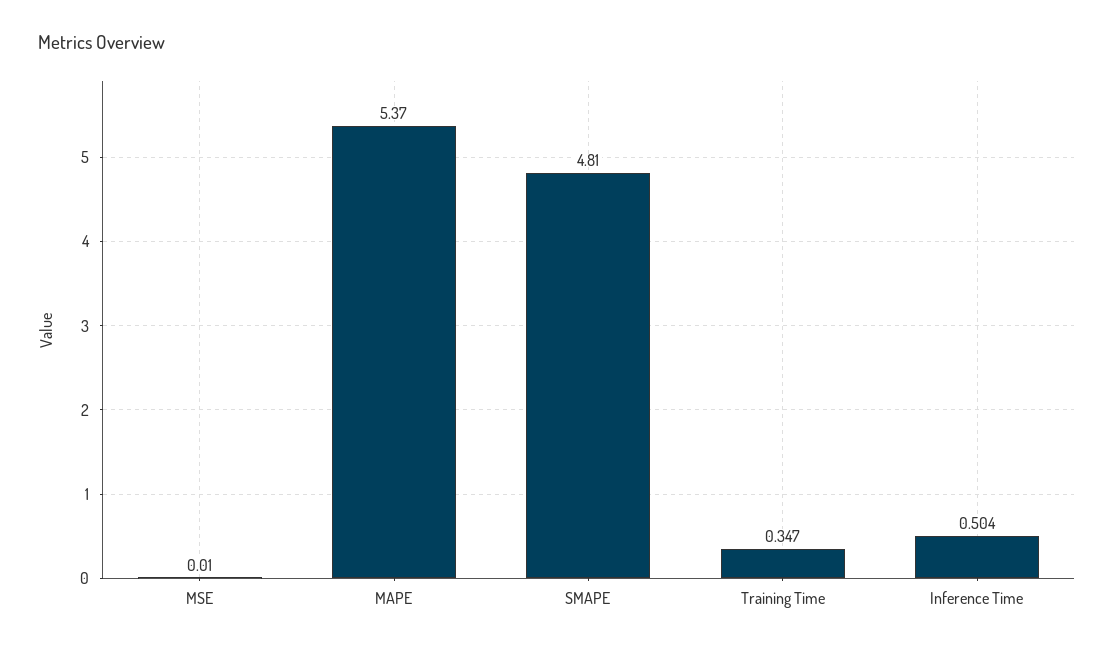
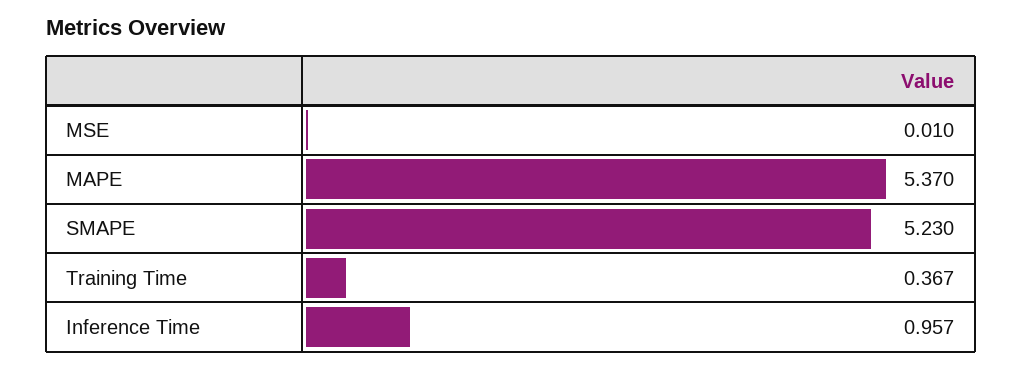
  {
    "MSE": 0.01,
    "MAPE": 5.37,
-   "SMAPE": 4.81,
+   "SMAPE": 5.23,
-   "Training Time": 0.347,
+   "Training Time": 0.367,
-   "Inference Time": 0.504
+   "Inference Time": 0.957
  }

